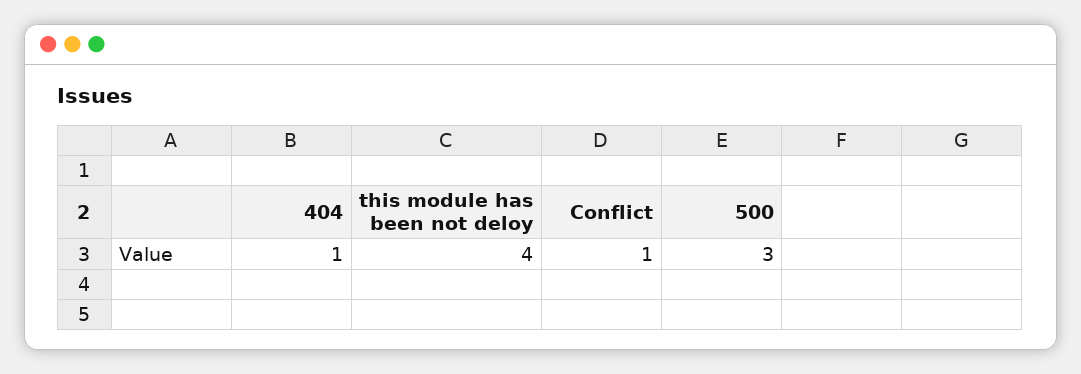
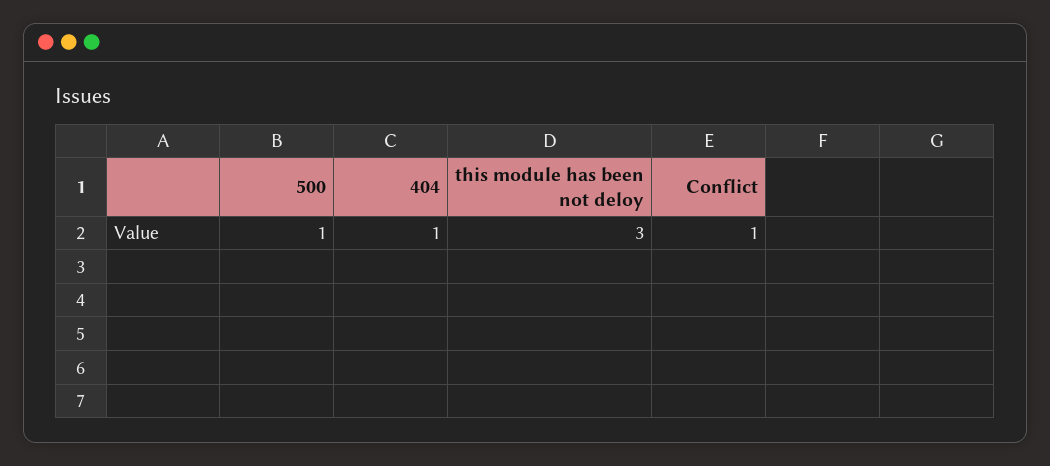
  {
    "404": 1,
-   "this module has been not deloy": 4,
+   "this module has been not deloy": 3,
    "Conflict": 1,
-   "500": 3
+   "500": 1
  }

